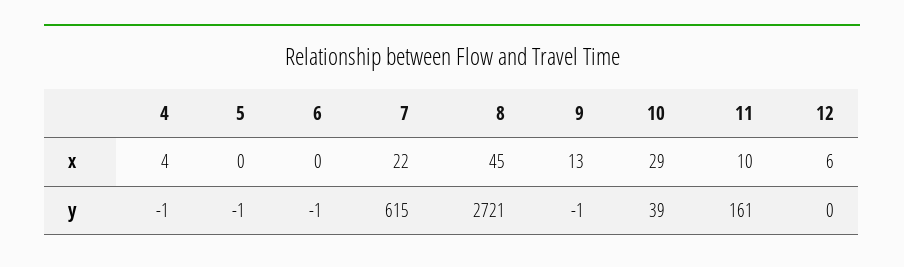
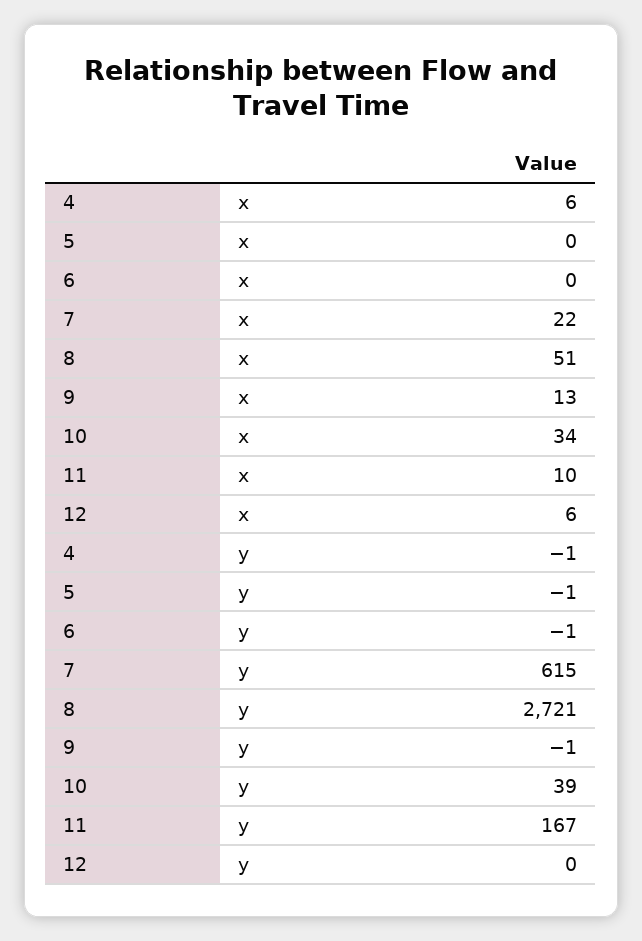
  {
    "4": {
-     "x": 4,
+     "x": 6,
      "y": -1
    },
    "5": {
      "x": 0,
      "y": -1
    },
    "6": {
      "x": 0,
      "y": -1
    },
    "7": {
      "x": 22,
      "y": 615
    },
    "8": {
-     "x": 45,
+     "x": 51,
      "y": 2721
    },
    "9": {
      "x": 13,
      "y": -1
    },
    "10": {
-     "x": 29,
+     "x": 34,
      "y": 39
    },
    "11": {
      "x": 10,
-     "y": 161
+     "y": 167
    },
    "12": {
      "x": 6,
      "y": 0
    }
  }

